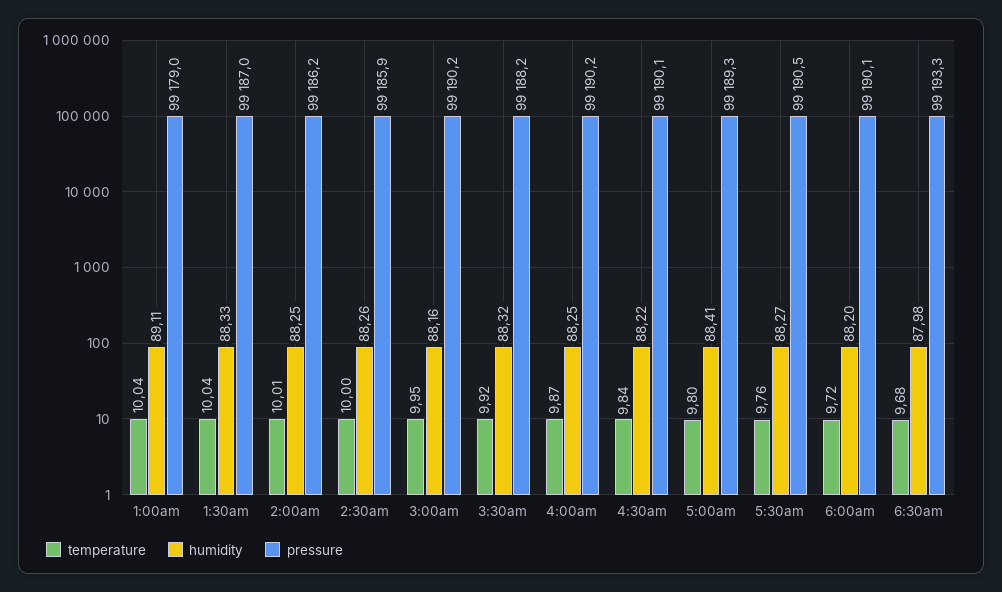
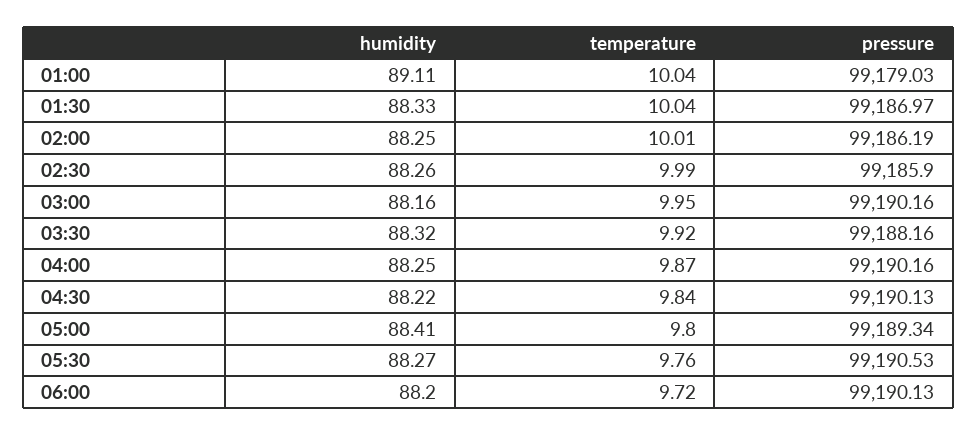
  {
    "temperature": {
      "1:00am": 10.04,
      "1:30am": 10.04,
      "2:00am": 10.01,
-     "2:30am": 10,
+     "2:30am": 9.99,
      "3:00am": 9.95,
      "3:30am": 9.92,
      "4:00am": 9.87,
      "4:30am": 9.84,
      "5:00am": 9.8,
      "5:30am": 9.76,
-     "6:00am": 9.72,
+     "6:00am": 9.72
-     "6:30am": 9.68
    },
    "humidity": {
      "1:00am": 89.11,
      "1:30am": 88.33,
      "2:00am": 88.25,
      "2:30am": 88.26,
      "3:00am": 88.16,
      "3:30am": 88.32,
      "4:00am": 88.25,
      "4:30am": 88.22,
      "5:00am": 88.41,
      "5:30am": 88.27,
-     "6:00am": 88.2,
+     "6:00am": 88.2
-     "6:30am": 87.98
    },
    "pressure": {
      "1:00am": 99179.03,
      "1:30am": 99186.97,
      "2:00am": 99186.19,
      "2:30am": 99185.9,
      "3:00am": 99190.16,
      "3:30am": 99188.16,
      "4:00am": 99190.16,
      "4:30am": 99190.13,
      "5:00am": 99189.34,
      "5:30am": 99190.53,
-     "6:00am": 99190.13,
+     "6:00am": 99190.13
-     "6:30am": 99193.3
    }
  }

